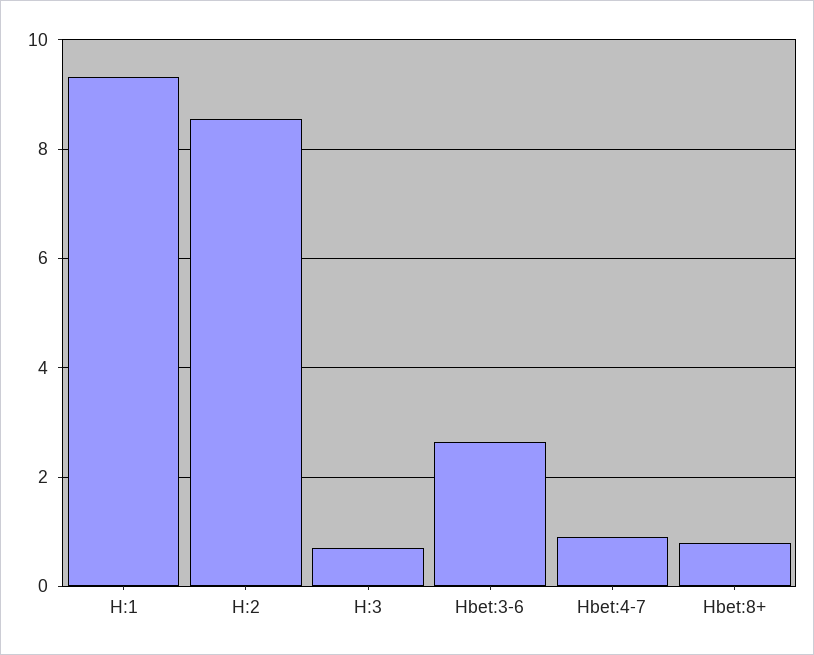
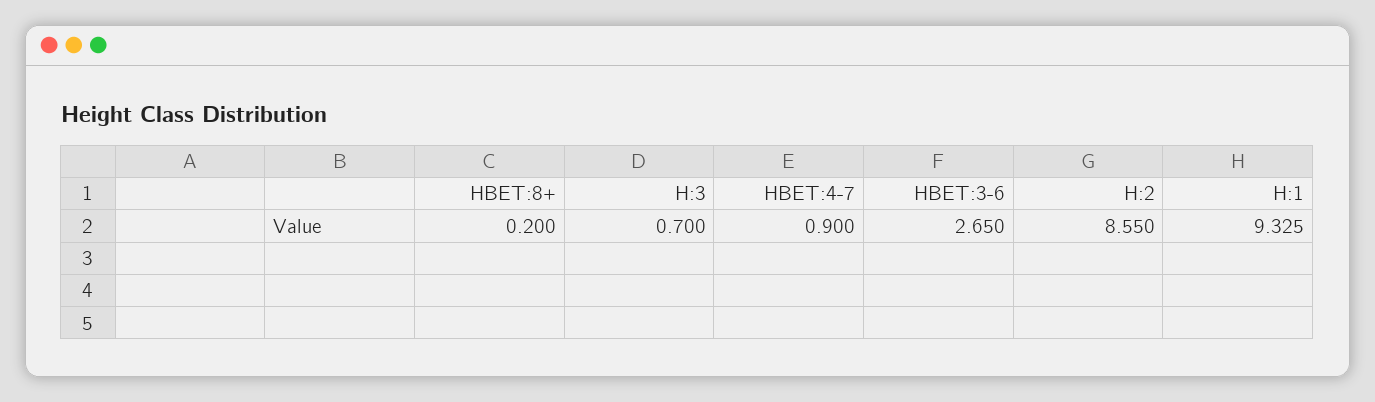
  {
    "H:1": 9.325,
    "H:2": 8.55,
    "H:3": 0.7,
    "Hbet:3-6": 2.65,
    "Hbet:4-7": 0.9,
-   "Hbet:8+": 0.8
+   "Hbet:8+": 0.2
  }

